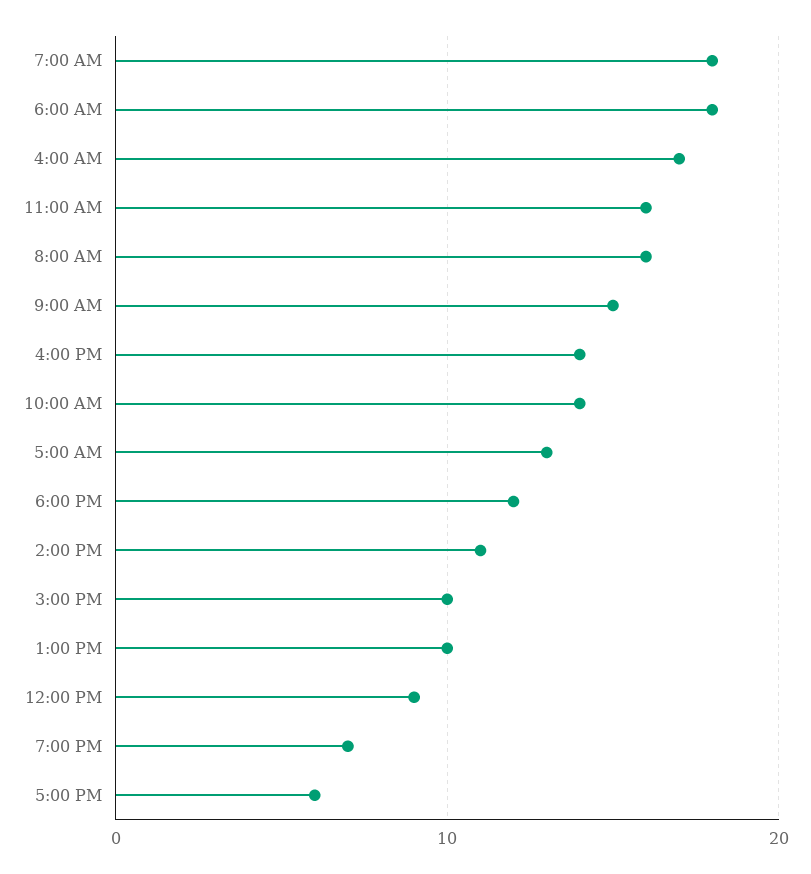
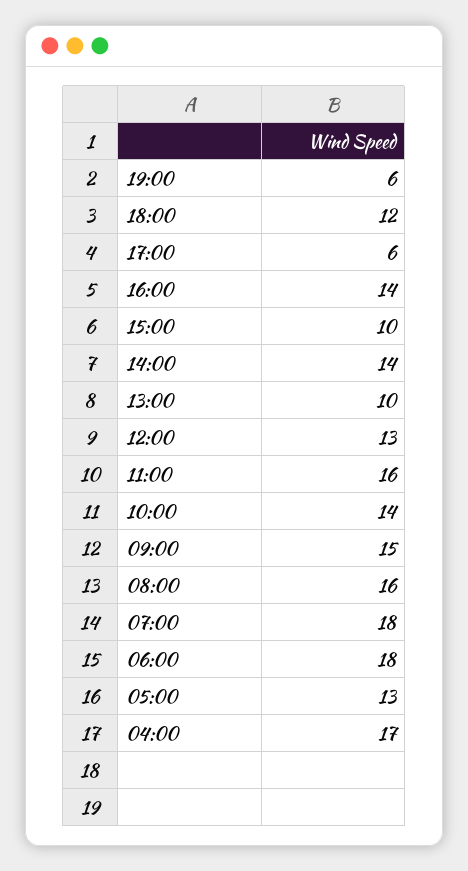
  {
    "7:00 AM": 18,
    "6:00 AM": 18,
    "4:00 AM": 17,
    "11:00 AM": 16,
    "8:00 AM": 16,
    "9:00 AM": 15,
    "4:00 PM": 14,
    "10:00 AM": 14,
    "5:00 AM": 13,
    "6:00 PM": 12,
-   "2:00 PM": 11,
+   "2:00 PM": 14,
    "3:00 PM": 10,
    "1:00 PM": 10,
-   "12:00 PM": 9,
+   "12:00 PM": 13,
-   "7:00 PM": 7,
+   "7:00 PM": 6,
    "5:00 PM": 6
  }

